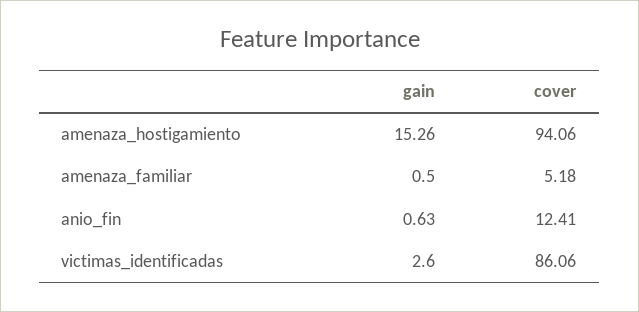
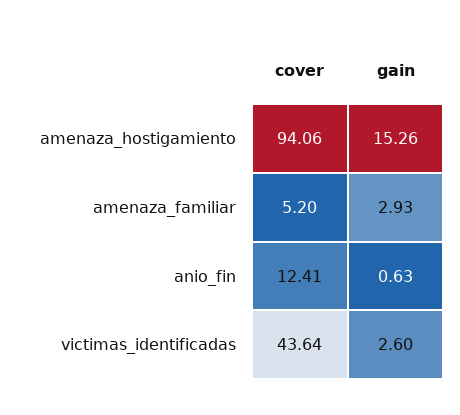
  {
    "gain": {
      "amenaza_hostigamiento": 15.26,
-     "amenaza_familiar": 0.5,
+     "amenaza_familiar": 2.93,
      "anio_fin": 0.63,
      "victimas_identificadas": 2.6
    },
    "cover": {
      "amenaza_hostigamiento": 94.06,
-     "amenaza_familiar": 5.18,
+     "amenaza_familiar": 5.2,
      "anio_fin": 12.41,
-     "victimas_identificadas": 86.06
+     "victimas_identificadas": 43.64
    }
  }

